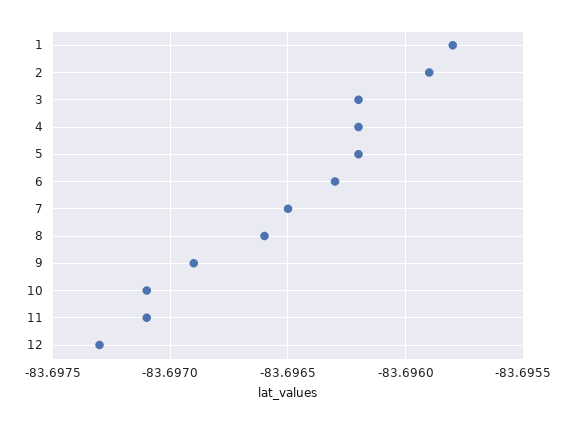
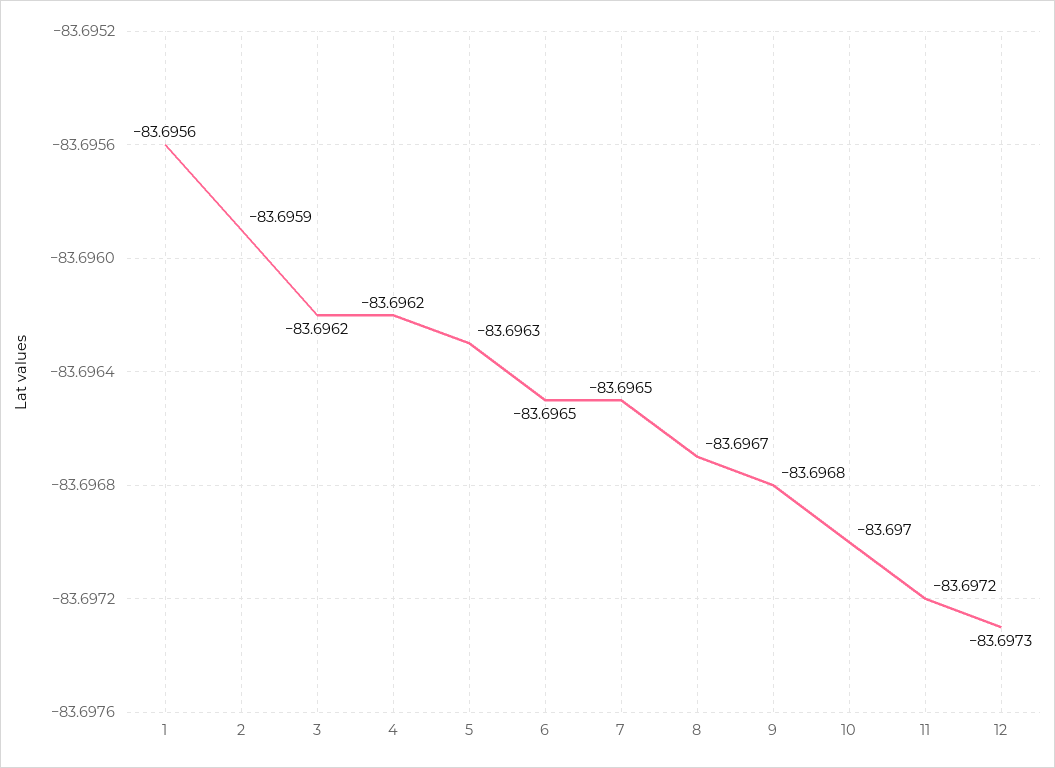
  {
-   "1": -83.6958,
+   "1": -83.6956,
    "2": -83.6959,
    "3": -83.6962,
    "4": -83.6962,
-   "5": -83.6962,
+   "5": -83.6963,
-   "6": -83.6963,
+   "6": -83.6965,
    "7": -83.6965,
-   "8": -83.6966,
+   "8": -83.6967,
-   "9": -83.6969,
+   "9": -83.6968,
-   "10": -83.6971,
+   "10": -83.697,
-   "11": -83.6971,
+   "11": -83.6972,
    "12": -83.6973
  }

